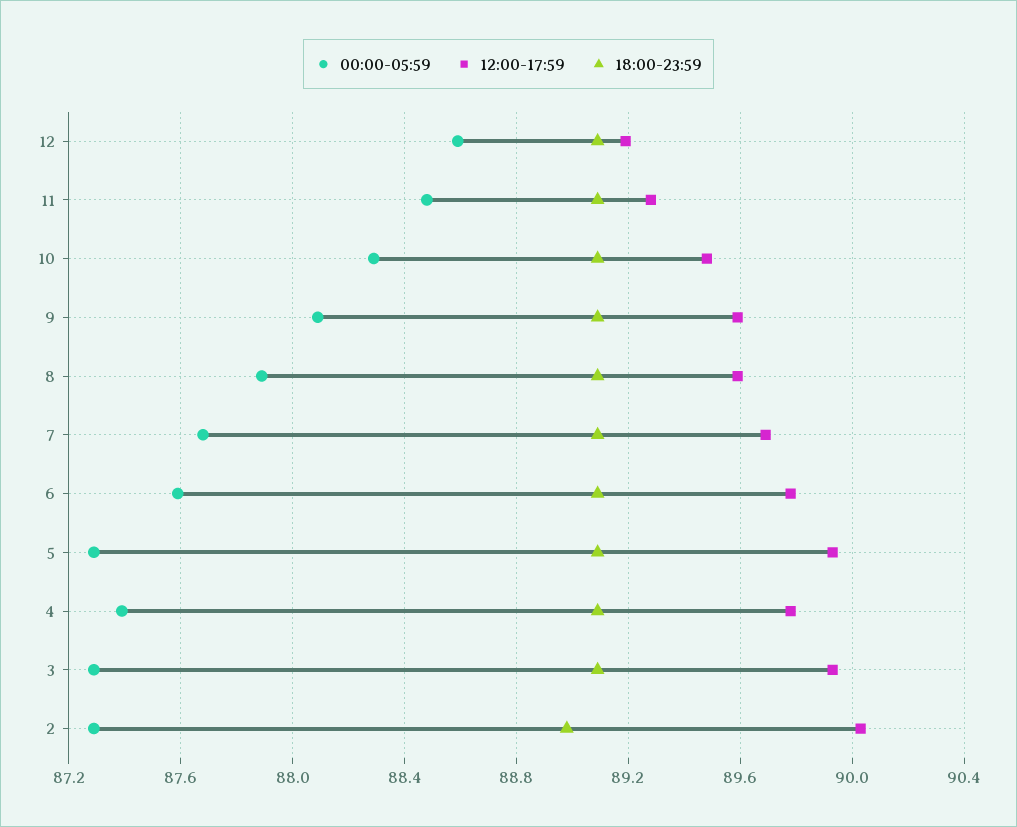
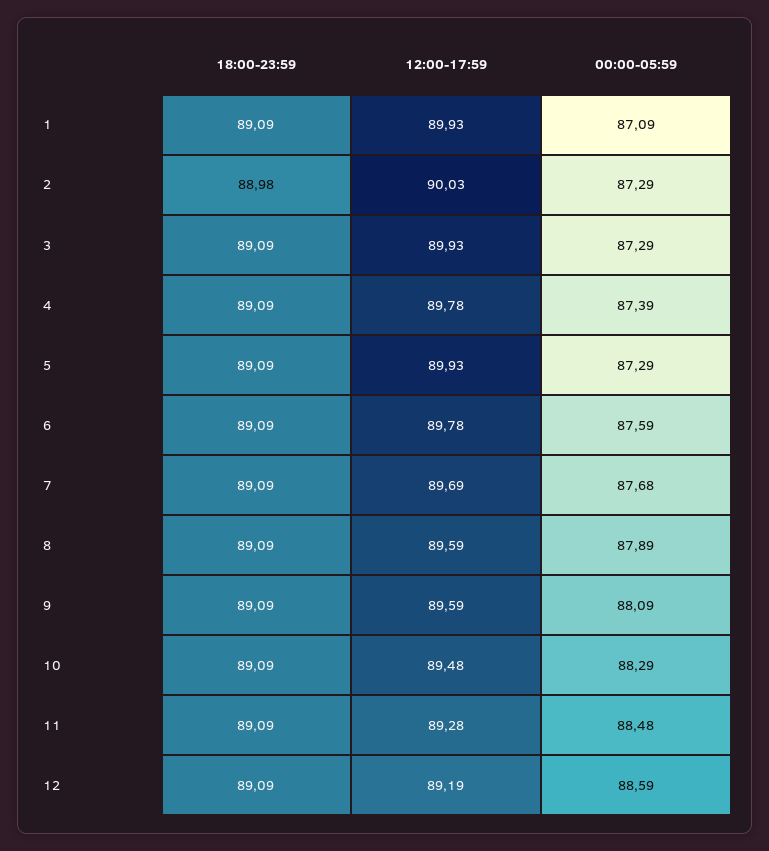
  {
    "00:00-05:59": {
      "12": 88.59,
      "11": 88.48,
      "10": 88.29,
      "9": 88.09,
      "8": 87.89,
      "7": 87.68,
      "6": 87.59,
      "5": 87.29,
      "4": 87.39,
      "3": 87.29,
-     "2": 87.29
+     "2": 87.29,
+     "1": 87.09
    },
    "12:00-17:59": {
      "12": 89.19,
      "11": 89.28,
      "10": 89.48,
      "9": 89.59,
      "8": 89.59,
      "7": 89.69,
      "6": 89.78,
      "5": 89.93,
      "4": 89.78,
      "3": 89.93,
-     "2": 90.03
+     "2": 90.03,
+     "1": 89.93
    },
    "18:00-23:59": {
      "12": 89.09,
      "11": 89.09,
      "10": 89.09,
      "9": 89.09,
      "8": 89.09,
      "7": 89.09,
      "6": 89.09,
      "5": 89.09,
      "4": 89.09,
      "3": 89.09,
-     "2": 88.98
+     "2": 88.98,
+     "1": 89.09
    }
  }

